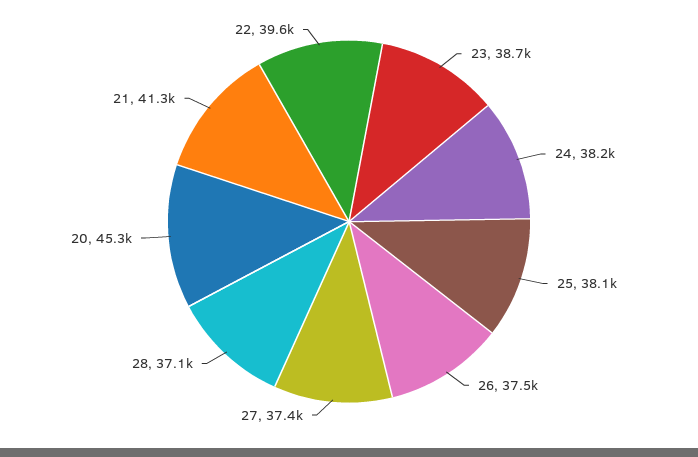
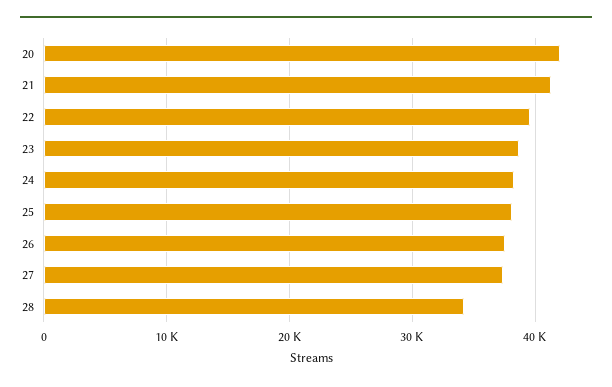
  {
    "23": 38700,
    "24": 38200,
    "25": 38100,
    "26": 37500,
    "27": 37400,
-   "28": 37100,
+   "28": 34000,
-   "20": 45300,
+   "20": 42000,
    "21": 41300,
    "22": 39600
  }

